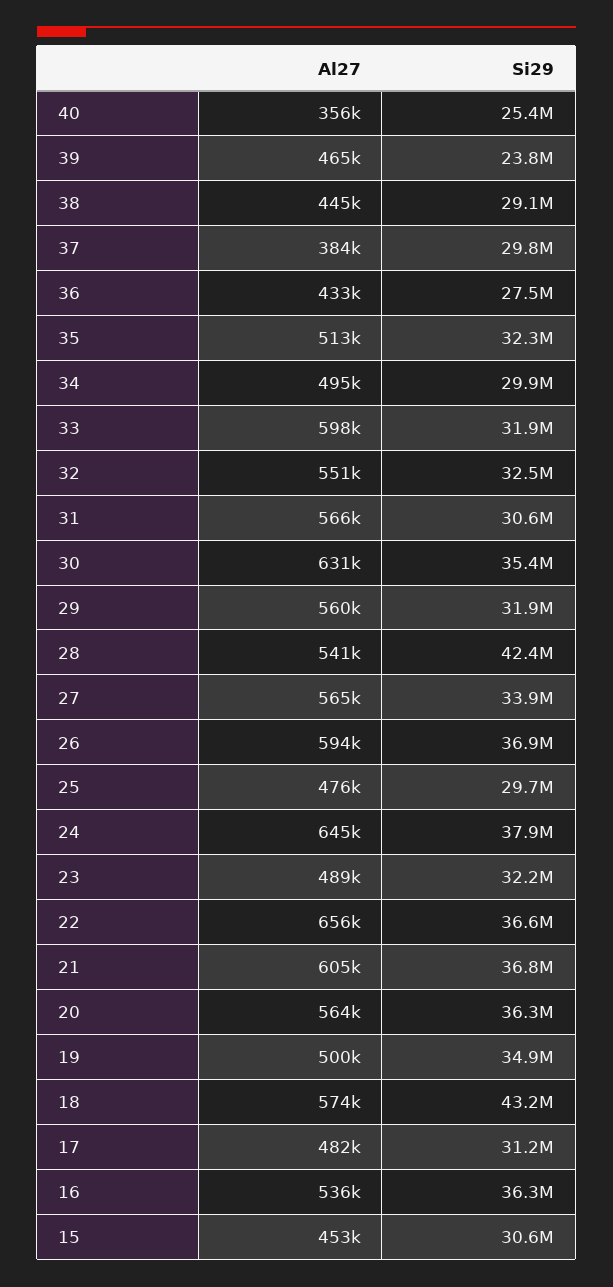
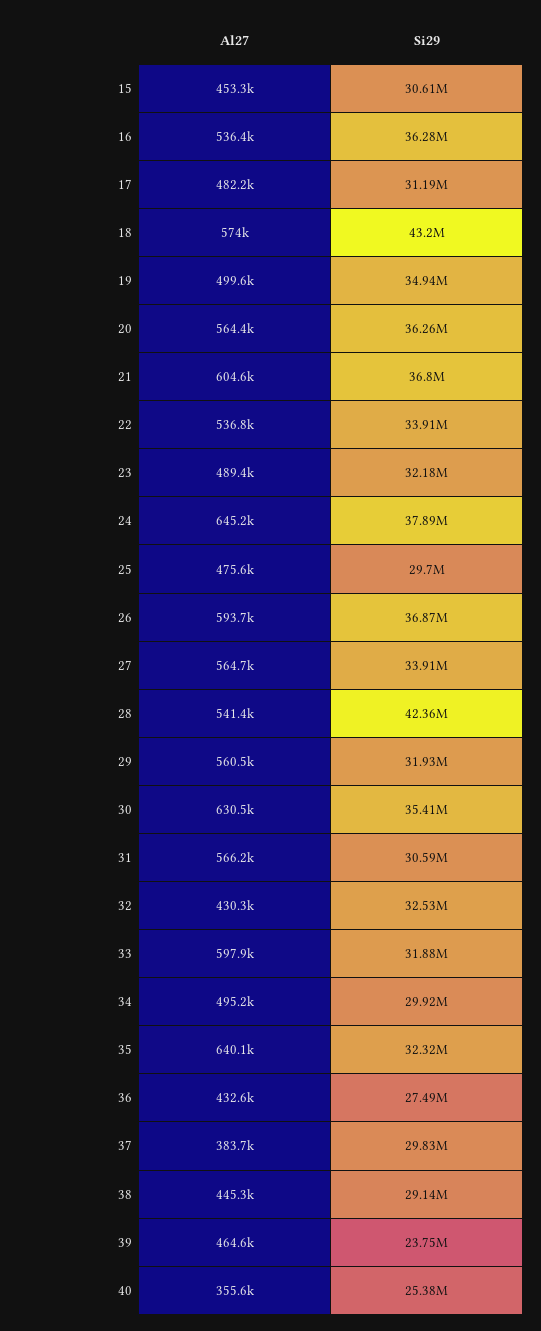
  {
    "Al27": {
      "40": 355600,
      "39": 464600,
      "38": 445300,
      "37": 383700,
      "36": 432600,
-     "35": 513000,
+     "35": 640100,
      "34": 495200,
      "33": 597900,
-     "32": 551000,
+     "32": 430300,
      "31": 566200,
      "30": 630500,
      "29": 560500,
      "28": 541400,
      "27": 564700,
      "26": 593700,
      "25": 475600,
      "24": 645200,
      "23": 489400,
-     "22": 656000,
+     "22": 536800,
      "21": 604600,
      "20": 564400,
      "19": 499600,
      "18": 574000,
      "17": 482200,
      "16": 536400,
      "15": 453300
    },
    "Si29": {
      "40": 25380000,
      "39": 23750000,
      "38": 29140000,
      "37": 29830000,
      "36": 27490000,
      "35": 32320000,
      "34": 29920000,
      "33": 31880000,
      "32": 32530000,
      "31": 30590000,
      "30": 35410000,
      "29": 31930000,
      "28": 42360000,
      "27": 33910000,
      "26": 36870000,
      "25": 29700000,
      "24": 37890000,
      "23": 32180000,
-     "22": 36600000,
+     "22": 33910000,
      "21": 36800000,
      "20": 36260000,
      "19": 34940000,
      "18": 43200000,
      "17": 31190000,
      "16": 36280000,
      "15": 30610000
    }
  }

